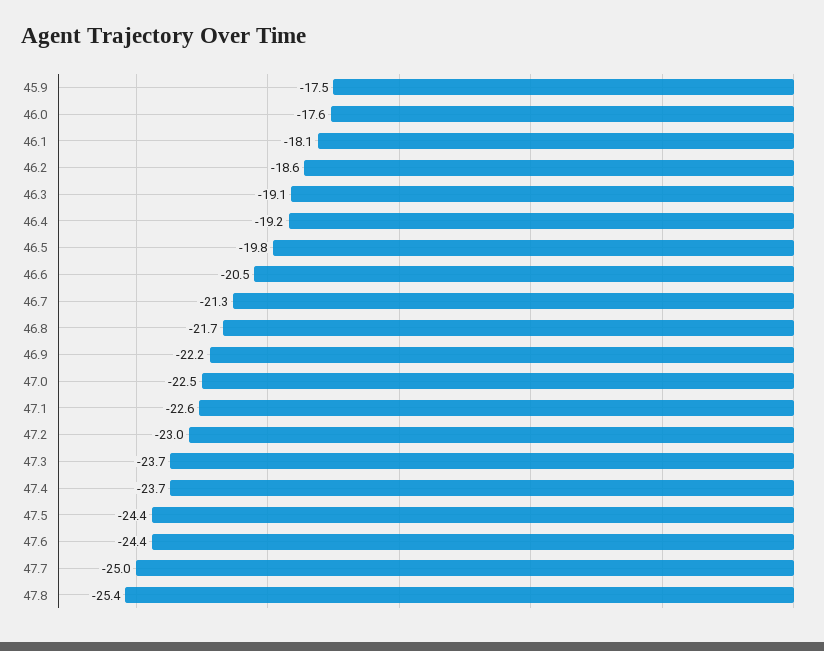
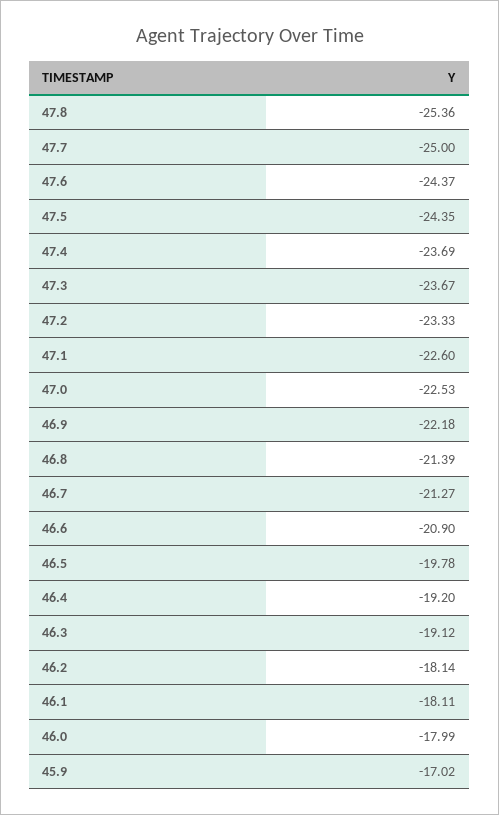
  {
-   "45.9": -17.5,
+   "45.9": -17.02,
-   "46.0": -17.6,
+   "46.0": -17.99,
    "46.1": -18.11,
-   "46.2": -18.6,
+   "46.2": -18.14,
    "46.3": -19.12,
    "46.4": -19.2,
    "46.5": -19.78,
-   "46.6": -20.5,
+   "46.6": -20.9,
    "46.7": -21.27,
-   "46.8": -21.7,
+   "46.8": -21.39,
    "46.9": -22.18,
    "47.0": -22.53,
    "47.1": -22.6,
-   "47.2": -23,
+   "47.2": -23.33,
    "47.3": -23.67,
    "47.4": -23.69,
    "47.5": -24.35,
    "47.6": -24.37,
    "47.7": -25,
    "47.8": -25.36
  }

